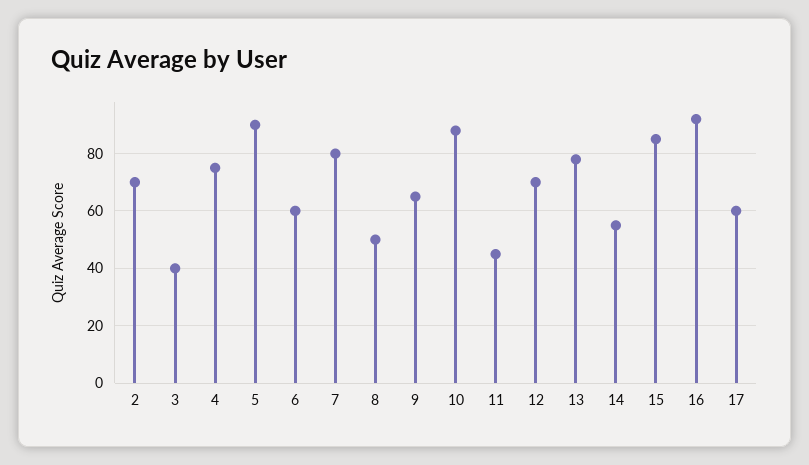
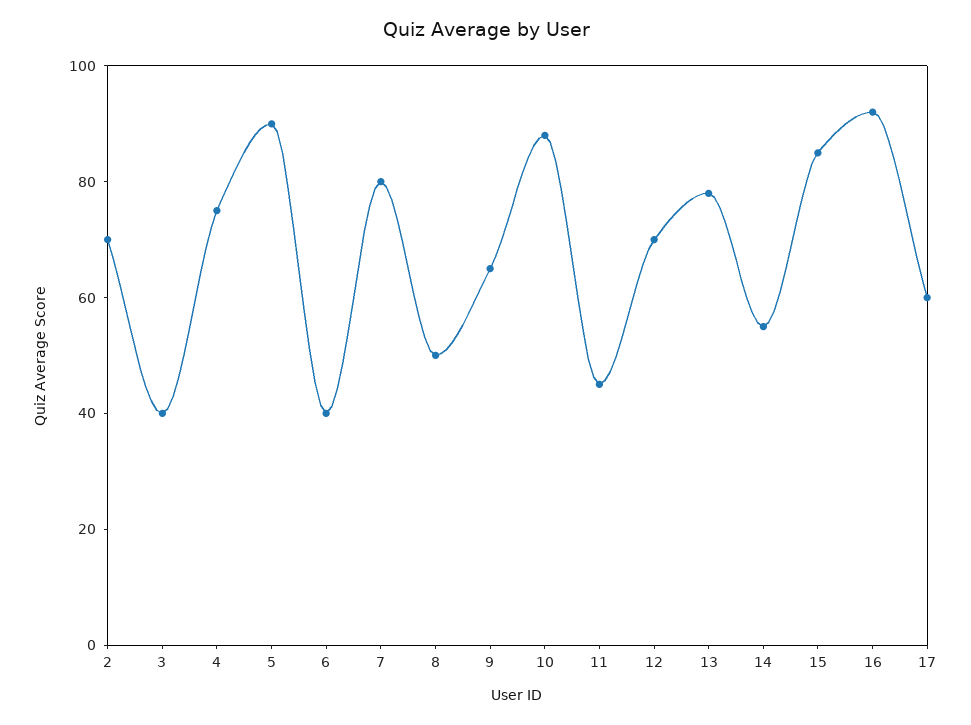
  {
    "2": 70,
    "3": 40,
    "4": 75,
    "5": 90,
-   "6": 60,
+   "6": 40,
    "7": 80,
    "8": 50,
    "9": 65,
    "10": 90,
    "11": 45,
    "12": 70,
    "13": 80,
    "14": 55,
    "15": 85,
    "16": 90,
    "17": 60
  }

